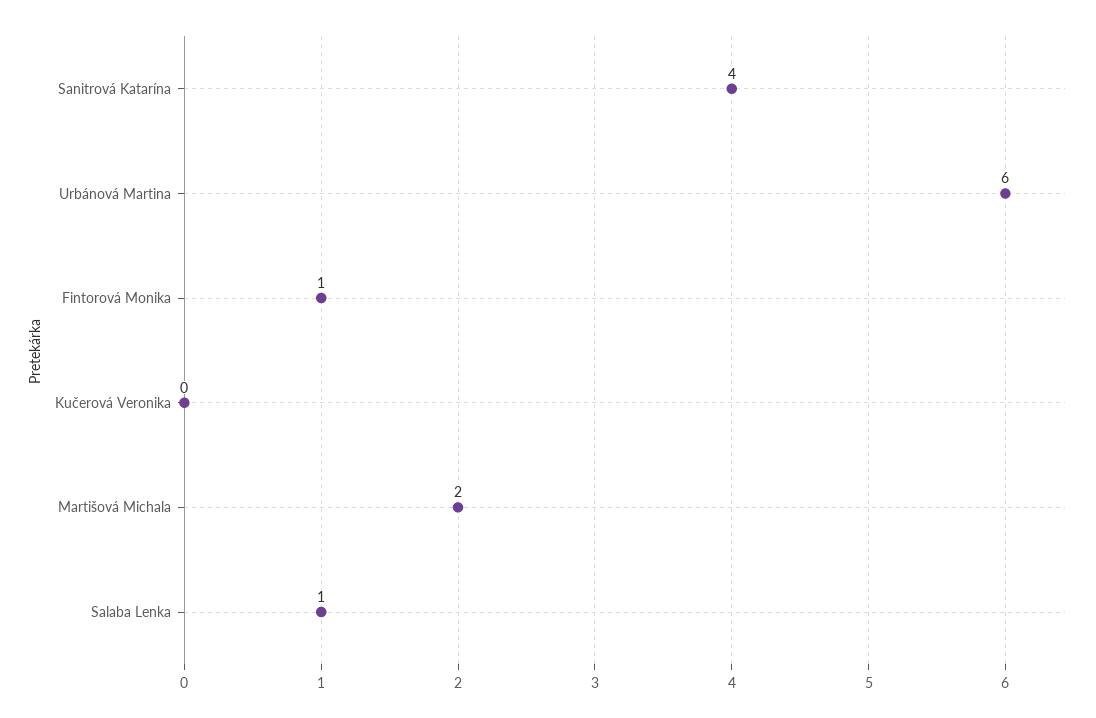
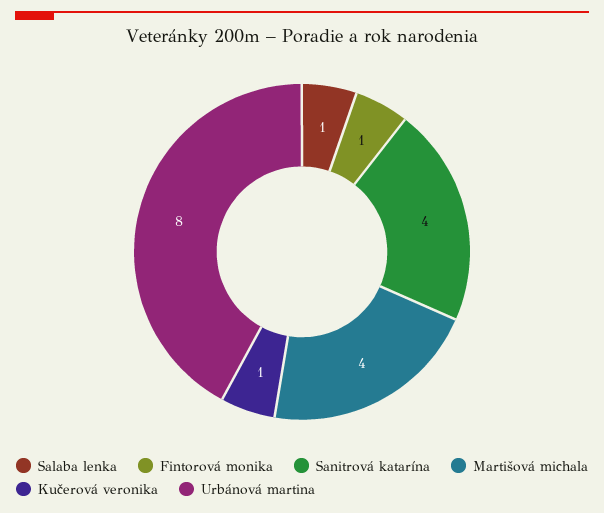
  {
    "Sanitrová Katarína": 4,
-   "Urbánová Martina": 6,
+   "Urbánová Martina": 8,
    "Fintorová Monika": 1,
-   "Kučerová Veronika": 0,
+   "Kučerová Veronika": 1,
-   "Martišová Michala": 2,
+   "Martišová Michala": 4,
    "Salaba Lenka": 1
  }

